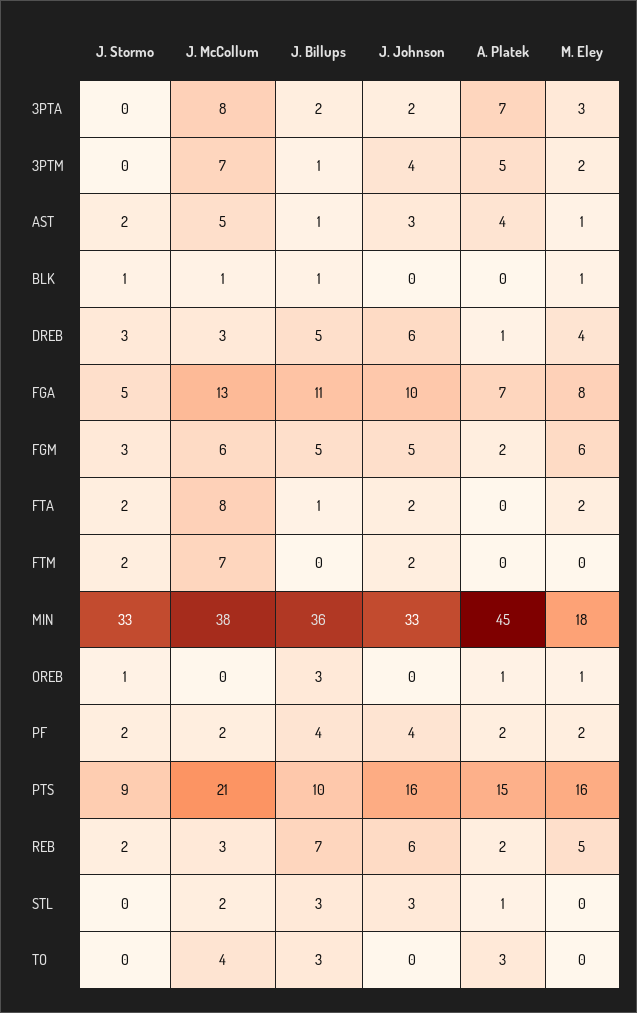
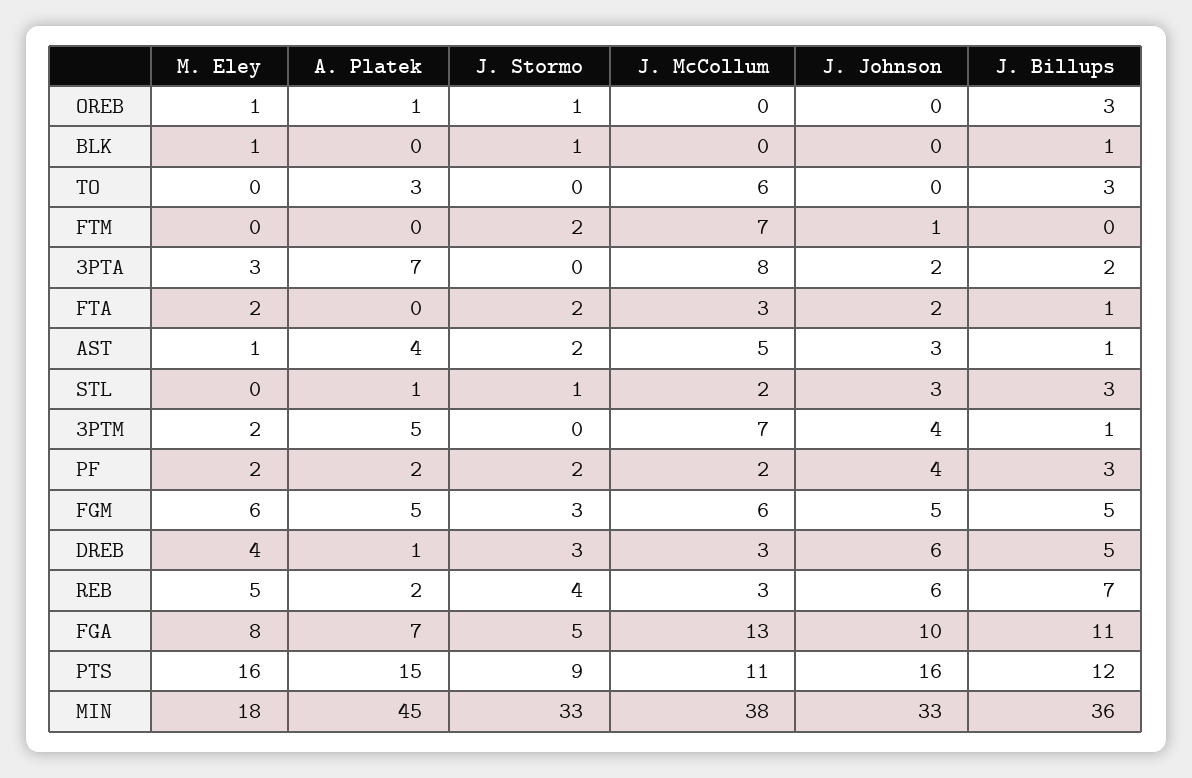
  {
    "J. Stormo": {
      "3PTA": 0,
      "3PTM": 0,
      "AST": 2,
      "BLK": 1,
      "DREB": 3,
      "FGA": 5,
      "FGM": 3,
      "FTA": 2,
      "FTM": 2,
      "MIN": 33,
      "OREB": 1,
      "PF": 2,
      "PTS": 9,
-     "REB": 2,
+     "REB": 4,
-     "STL": 0,
+     "STL": 1,
      "TO": 0
    },
    "J. McCollum": {
      "3PTA": 8,
      "3PTM": 7,
      "AST": 5,
-     "BLK": 1,
+     "BLK": 0,
      "DREB": 3,
      "FGA": 13,
      "FGM": 6,
-     "FTA": 8,
+     "FTA": 3,
      "FTM": 7,
      "MIN": 38,
      "OREB": 0,
      "PF": 2,
-     "PTS": 21,
+     "PTS": 11,
      "REB": 3,
      "STL": 2,
-     "TO": 4
+     "TO": 6
    },
    "J. Billups": {
      "3PTA": 2,
      "3PTM": 1,
      "AST": 1,
      "BLK": 1,
      "DREB": 5,
      "FGA": 11,
      "FGM": 5,
      "FTA": 1,
      "FTM": 0,
      "MIN": 36,
      "OREB": 3,
-     "PF": 4,
+     "PF": 3,
-     "PTS": 10,
+     "PTS": 12,
      "REB": 7,
      "STL": 3,
      "TO": 3
    },
    "J. Johnson": {
      "3PTA": 2,
      "3PTM": 4,
      "AST": 3,
      "BLK": 0,
      "DREB": 6,
      "FGA": 10,
      "FGM": 5,
      "FTA": 2,
-     "FTM": 2,
+     "FTM": 1,
      "MIN": 33,
      "OREB": 0,
      "PF": 4,
      "PTS": 16,
      "REB": 6,
      "STL": 3,
      "TO": 0
    },
    "A. Platek": {
      "3PTA": 7,
      "3PTM": 5,
      "AST": 4,
      "BLK": 0,
      "DREB": 1,
      "FGA": 7,
-     "FGM": 2,
+     "FGM": 5,
      "FTA": 0,
      "FTM": 0,
      "MIN": 45,
      "OREB": 1,
      "PF": 2,
      "PTS": 15,
      "REB": 2,
      "STL": 1,
      "TO": 3
    },
    "M. Eley": {
      "3PTA": 3,
      "3PTM": 2,
      "AST": 1,
      "BLK": 1,
      "DREB": 4,
      "FGA": 8,
      "FGM": 6,
      "FTA": 2,
      "FTM": 0,
      "MIN": 18,
      "OREB": 1,
      "PF": 2,
      "PTS": 16,
      "REB": 5,
      "STL": 0,
      "TO": 0
    }
  }

